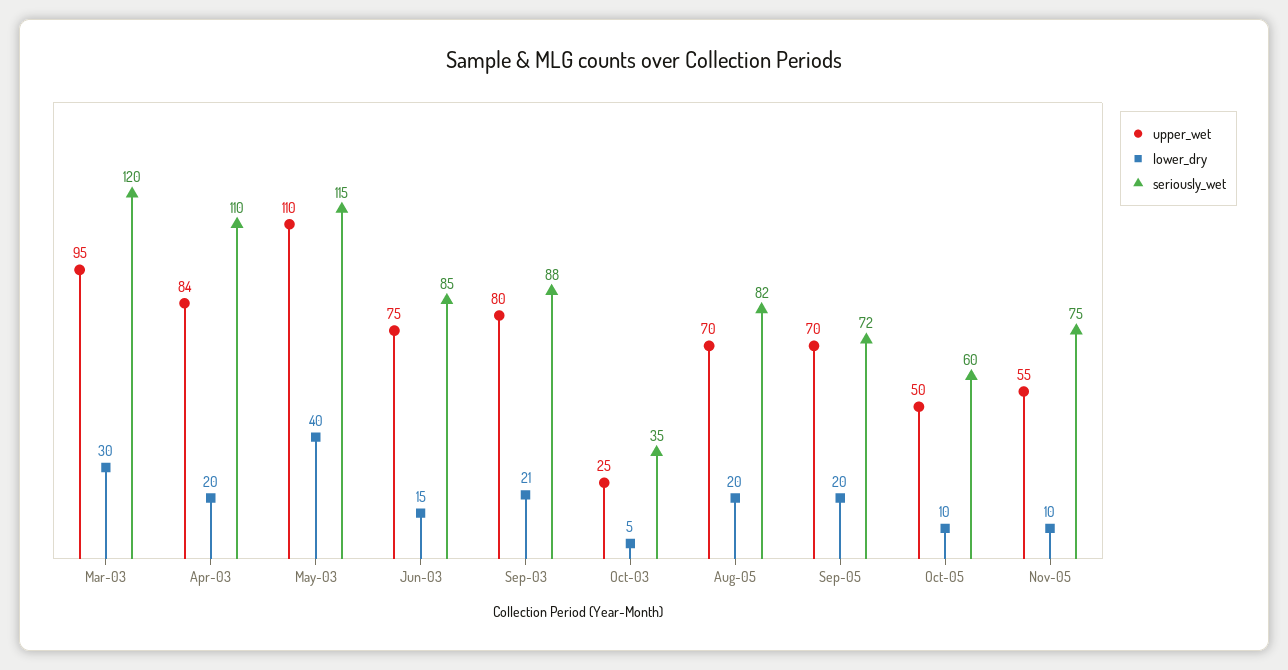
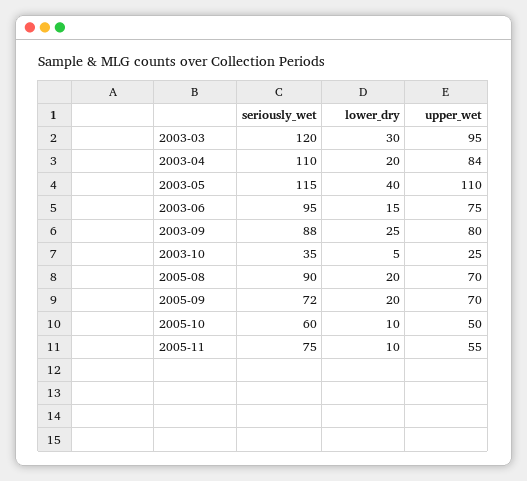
  {
    "upper_wet": {
      "Mar-03": 95,
      "Apr-03": 84,
      "May-03": 110,
      "Jun-03": 75,
      "Sep-03": 80,
      "Oct-03": 25,
      "Aug-05": 70,
      "Sep-05": 70,
      "Oct-05": 50,
      "Nov-05": 55
    },
    "lower_dry": {
      "Mar-03": 30,
      "Apr-03": 20,
      "May-03": 40,
      "Jun-03": 15,
-     "Sep-03": 21,
+     "Sep-03": 25,
      "Oct-03": 5,
      "Aug-05": 20,
      "Sep-05": 20,
      "Oct-05": 10,
      "Nov-05": 10
    },
    "seriously_wet": {
      "Mar-03": 120,
      "Apr-03": 110,
      "May-03": 115,
-     "Jun-03": 85,
+     "Jun-03": 95,
      "Sep-03": 88,
      "Oct-03": 35,
-     "Aug-05": 82,
+     "Aug-05": 90,
      "Sep-05": 72,
      "Oct-05": 60,
      "Nov-05": 75
    }
  }

